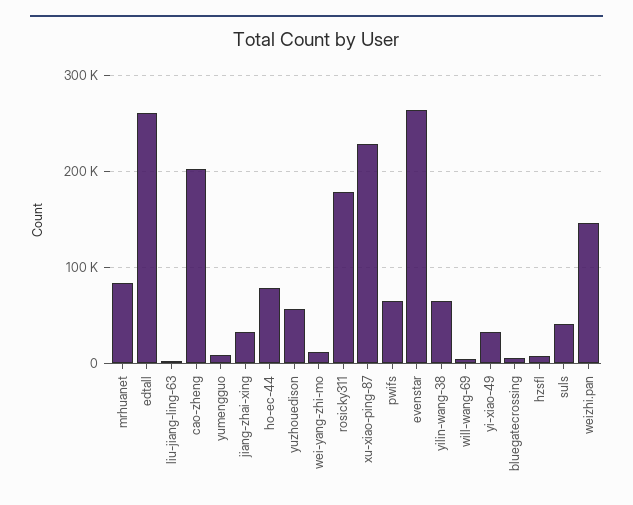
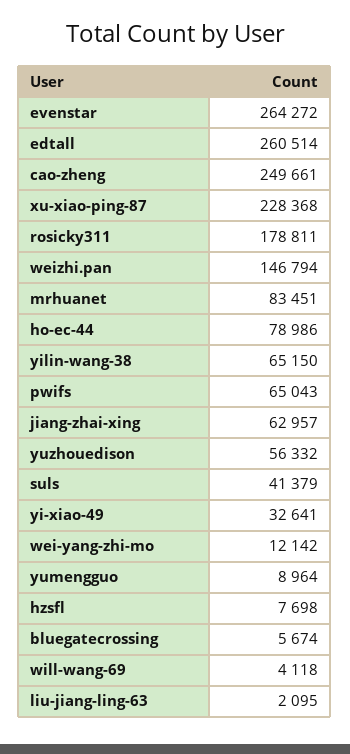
  {
    "mrhuanet": 83451,
    "edtall": 260514,
    "liu-jiang-ling-63": 2095,
-   "cao-zheng": 200000,
+   "cao-zheng": 249661,
    "yumengguo": 8964,
-   "jiang-zhai-xing": 30000,
+   "jiang-zhai-xing": 62957,
    "ho-ec-44": 78986,
    "yuzhouedison": 56332,
    "wei-yang-zhi-mo": 12142,
    "rosicky311": 178811,
    "xu-xiao-ping-87": 228368,
    "pwifs": 65043,
    "evenstar": 264272,
    "yilin-wang-38": 65150,
    "will-wang-69": 4118,
    "yi-xiao-49": 32641,
    "bluegatecrossing": 5674,
    "hzsfl": 7698,
    "suls": 41379,
    "weizhi.pan": 146794
  }

